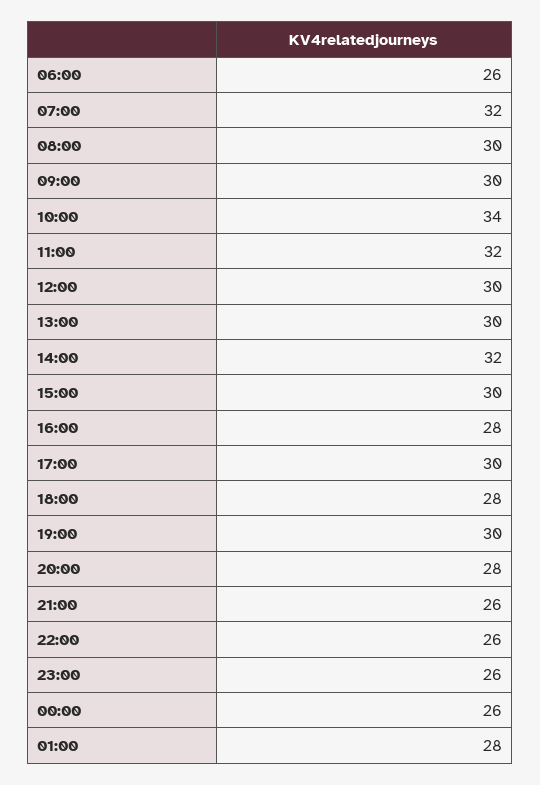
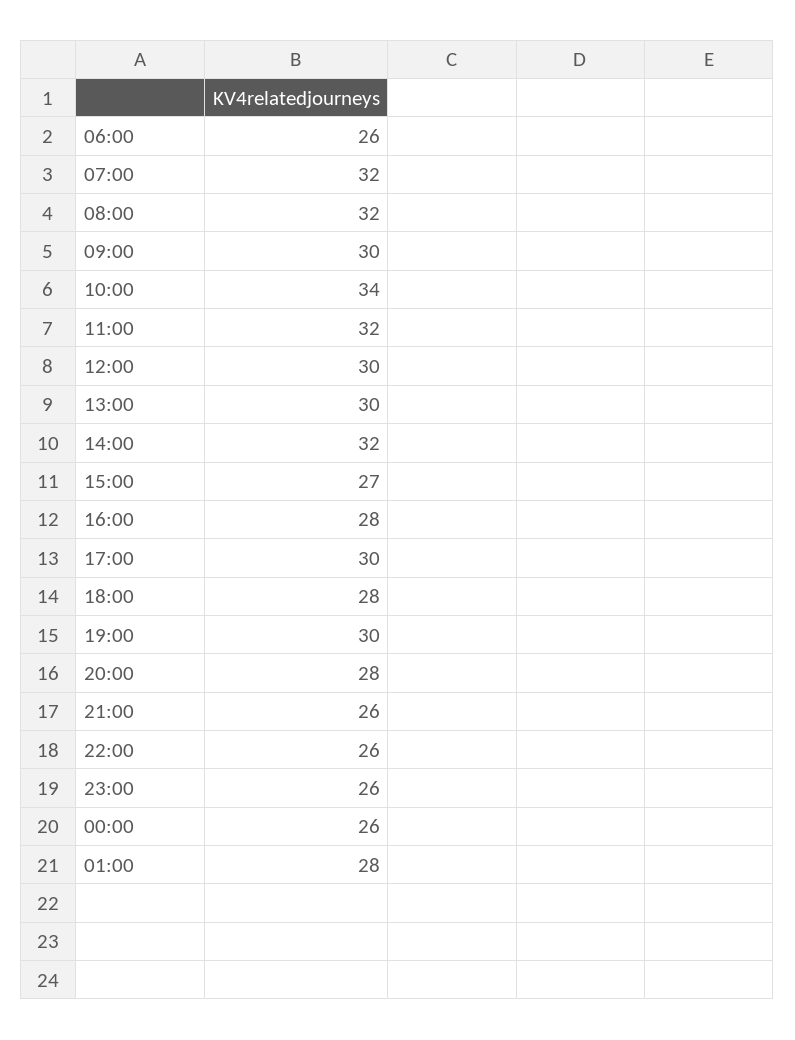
  {
    "06:00": 26,
    "07:00": 32,
-   "08:00": 30,
+   "08:00": 32,
    "09:00": 30,
    "10:00": 34,
    "11:00": 32,
    "12:00": 30,
    "13:00": 30,
    "14:00": 32,
-   "15:00": 30,
+   "15:00": 27,
    "16:00": 28,
    "17:00": 30,
    "18:00": 28,
    "19:00": 30,
    "20:00": 28,
    "21:00": 26,
    "22:00": 26,
    "23:00": 26,
    "00:00": 26,
    "01:00": 28
  }

